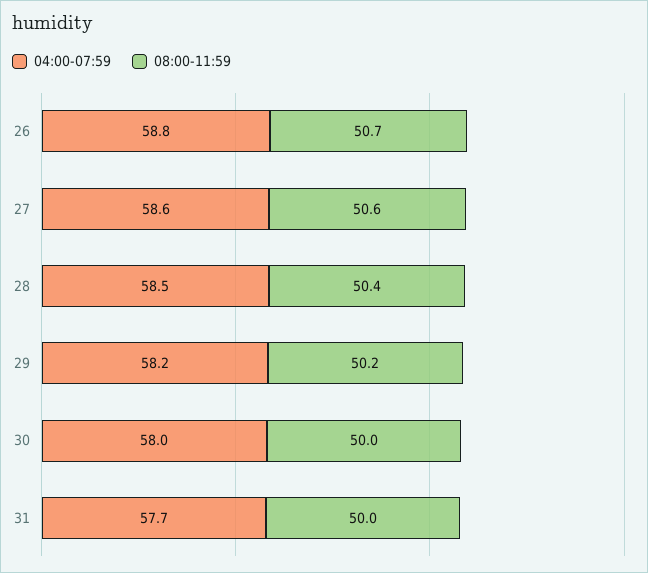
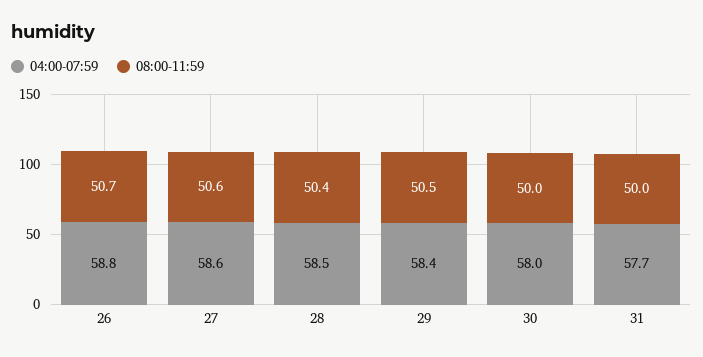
  {
    "04:00-07:59": {
      "26": 58.8,
      "27": 58.6,
      "28": 58.5,
-     "29": 58.2,
+     "29": 58.4,
      "30": 58,
      "31": 57.7
    },
    "08:00-11:59": {
      "26": 50.7,
      "27": 50.6,
      "28": 50.4,
-     "29": 50.2,
+     "29": 50.5,
      "30": 50,
      "31": 50
    }
  }

